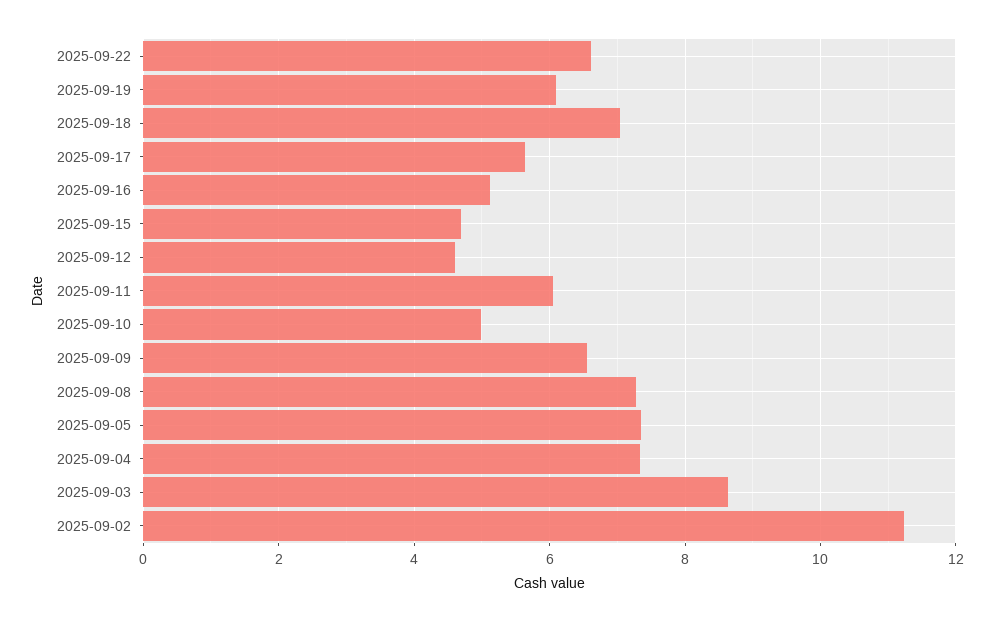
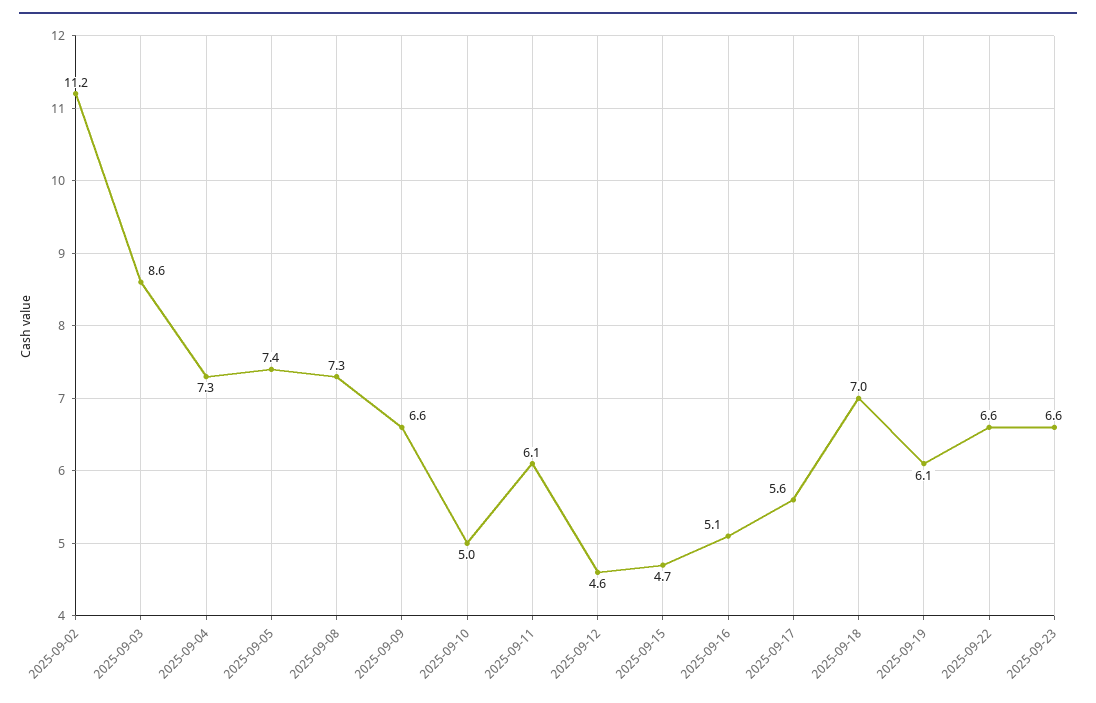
  {
    "2025-09-22": 6.6,
    "2025-09-19": 6.1,
    "2025-09-18": 7,
    "2025-09-17": 5.6,
    "2025-09-16": 5.1,
    "2025-09-15": 4.7,
    "2025-09-12": 4.6,
    "2025-09-11": 6.1,
    "2025-09-10": 5,
    "2025-09-09": 6.6,
    "2025-09-08": 7.3,
    "2025-09-05": 7.4,
    "2025-09-04": 7.3,
    "2025-09-03": 8.6,
-   "2025-09-02": 11.2
+   "2025-09-02": 11.2,
+   "2025-09-23": 6.6
  }

